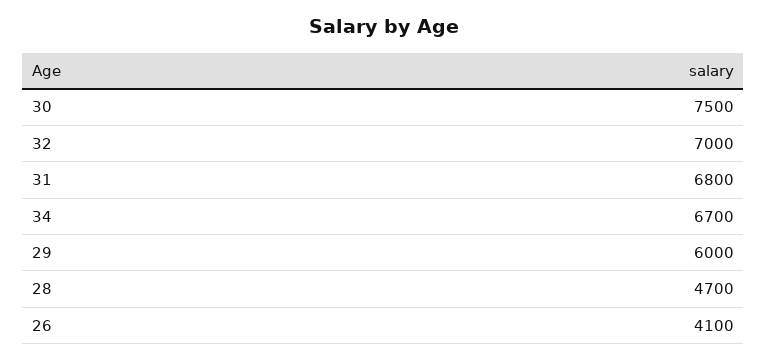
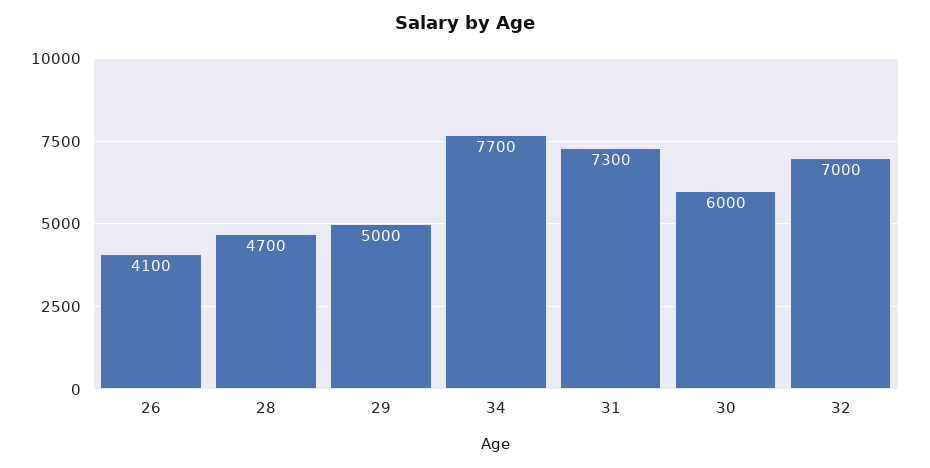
  {
-   "30": 7500,
+   "30": 6000,
    "32": 7000,
-   "31": 6800,
+   "31": 7300,
-   "34": 6700,
+   "34": 7700,
-   "29": 6000,
+   "29": 5000,
    "28": 4700,
    "26": 4100
  }

